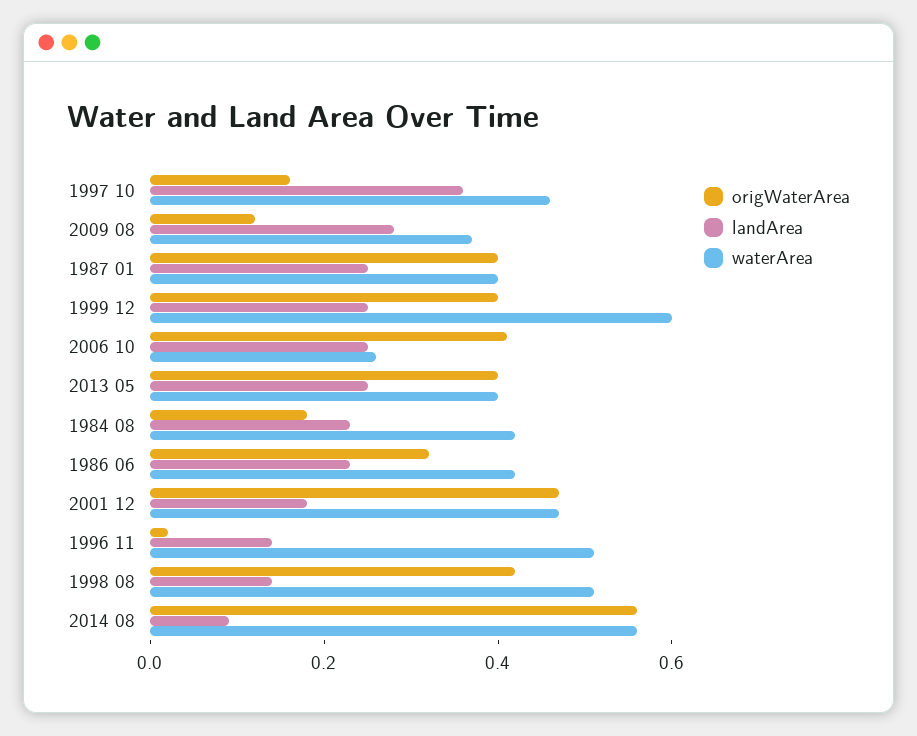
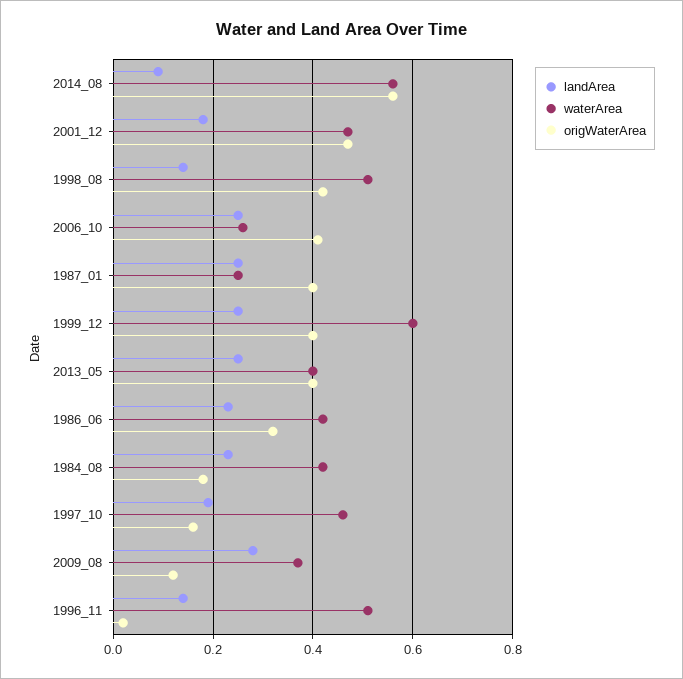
  {
    "origWaterArea": {
      "1997 10": 0.15,
      "2009 08": 0.1,
      "1987 01": 0.4,
      "1999 12": 0.4,
      "2006 10": 0.4,
      "2013 05": 0.4,
      "1984 08": 0.2,
      "1986 06": 0.3,
      "2001 12": 0.45,
      "1996 11": 0,
      "1998 08": 0.4,
      "2014 08": 0.55
    },
    "landArea": {
-     "1997 10": 0.35,
+     "1997 10": 0.2,
      "2009 08": 0.3,
      "1987 01": 0.25,
      "1999 12": 0.25,
      "2006 10": 0.25,
      "2013 05": 0.25,
      "1984 08": 0.25,
      "1986 06": 0.25,
      "2001 12": 0.2,
      "1996 11": 0.15,
      "1998 08": 0.15,
      "2014 08": 0.1
    },
    "waterArea": {
      "1997 10": 0.45,
      "2009 08": 0.35,
-     "1987 01": 0.4,
+     "1987 01": 0.25,
      "1999 12": 0.6,
      "2006 10": 0.25,
      "2013 05": 0.4,
      "1984 08": 0.4,
      "1986 06": 0.4,
      "2001 12": 0.45,
      "1996 11": 0.5,
      "1998 08": 0.5,
      "2014 08": 0.55
    }
  }

